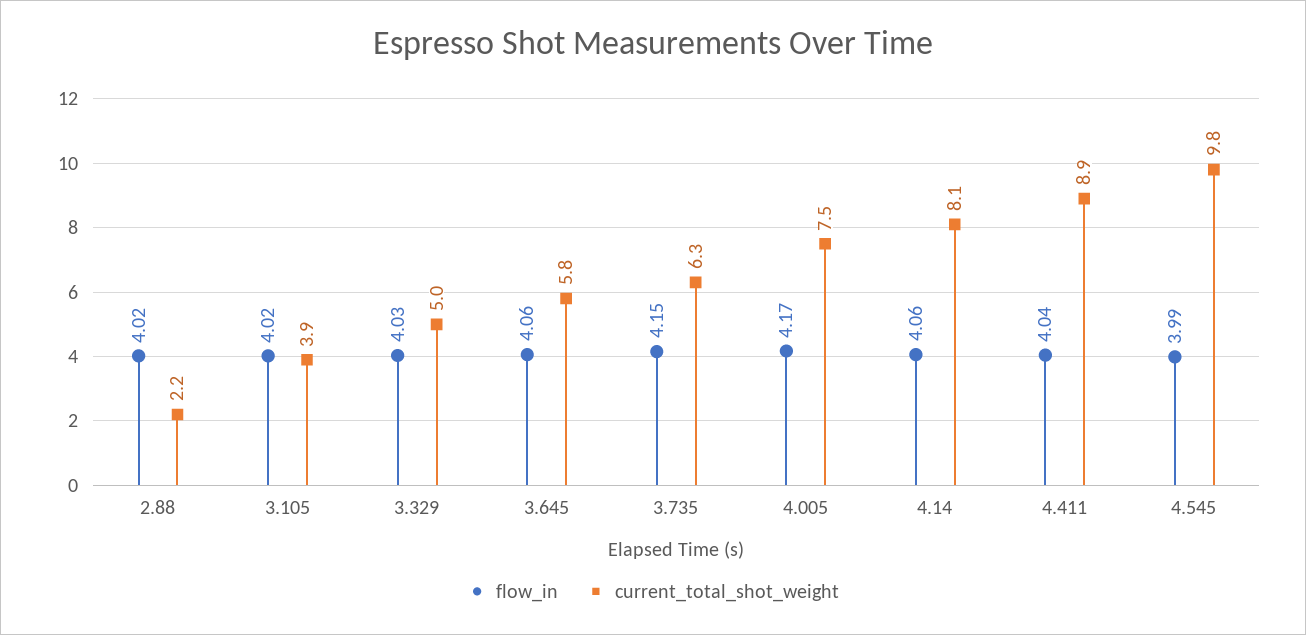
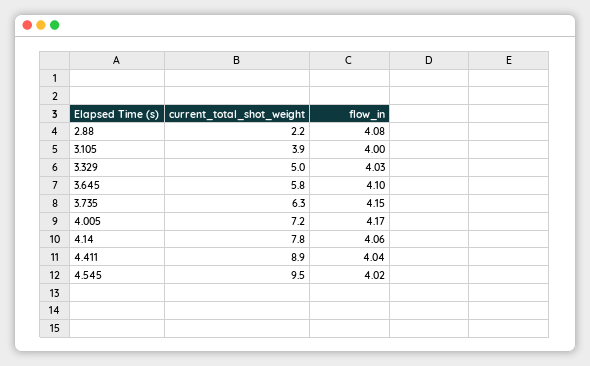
  {
    "flow_in": {
-     "2.88": 4.02,
+     "2.88": 4.08,
-     "3.105": 4.02,
+     "3.105": 4,
      "3.329": 4.03,
-     "3.645": 4.06,
+     "3.645": 4.1,
      "3.735": 4.15,
      "4.005": 4.17,
      "4.14": 4.06,
      "4.411": 4.04,
-     "4.545": 3.99
+     "4.545": 4.02
    },
    "current_total_shot_weight": {
      "2.88": 2.2,
      "3.105": 3.9,
      "3.329": 5,
      "3.645": 5.8,
      "3.735": 6.3,
-     "4.005": 7.5,
+     "4.005": 7.2,
-     "4.14": 8.1,
+     "4.14": 7.8,
      "4.411": 8.9,
-     "4.545": 9.8
+     "4.545": 9.5
    }
  }

